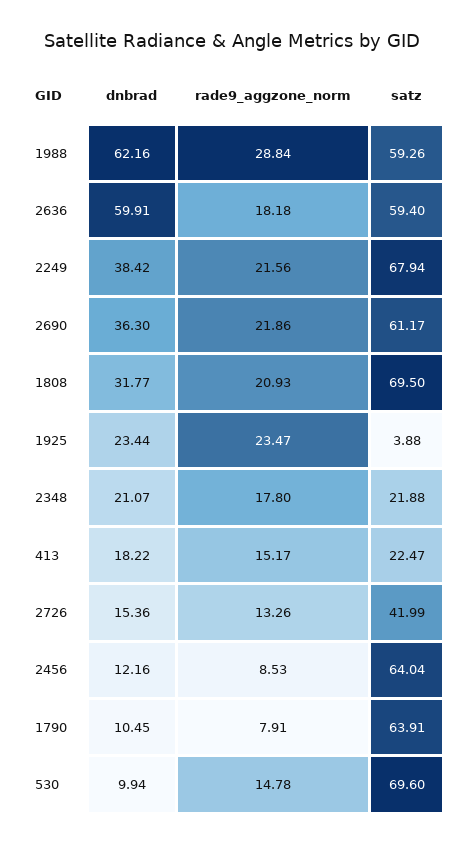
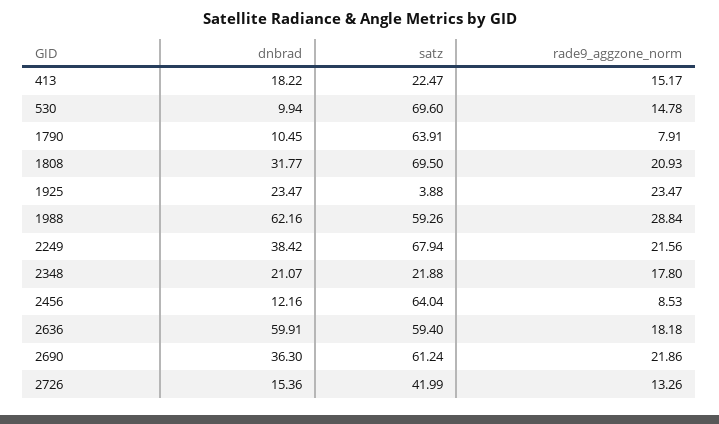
  {
    "dnbrad": {
      "1988": 62.16,
      "2636": 59.91,
      "2249": 38.42,
      "2690": 36.3,
      "1808": 31.77,
-     "1925": 23.44,
+     "1925": 23.47,
      "2348": 21.07,
      "413": 18.22,
      "2726": 15.36,
      "2456": 12.16,
      "1790": 10.45,
      "530": 9.94
    },
    "rade9_aggzone_norm": {
      "1988": 28.84,
      "2636": 18.18,
      "2249": 21.56,
      "2690": 21.86,
      "1808": 20.93,
      "1925": 23.47,
      "2348": 17.8,
      "413": 15.17,
      "2726": 13.26,
      "2456": 8.53,
      "1790": 7.91,
      "530": 14.78
    },
    "satz": {
      "1988": 59.26,
      "2636": 59.4,
      "2249": 67.94,
-     "2690": 61.17,
+     "2690": 61.24,
      "1808": 69.5,
      "1925": 3.88,
      "2348": 21.88,
      "413": 22.47,
      "2726": 41.99,
      "2456": 64.04,
      "1790": 63.91,
      "530": 69.6
    }
  }

